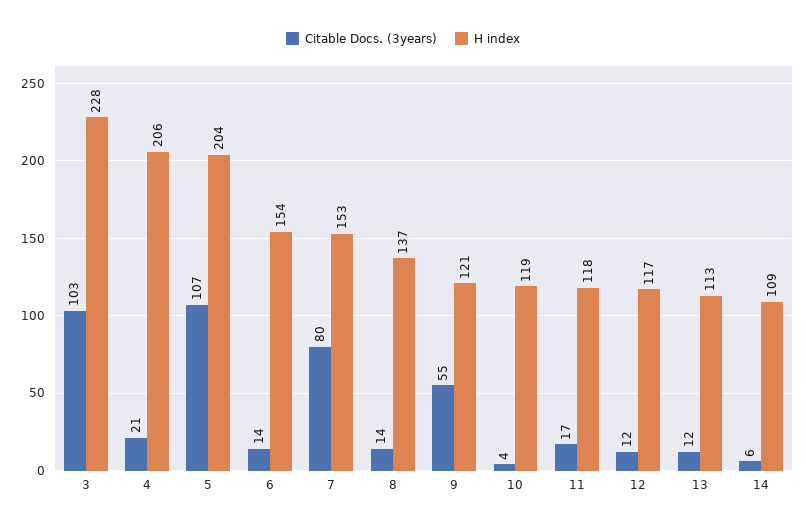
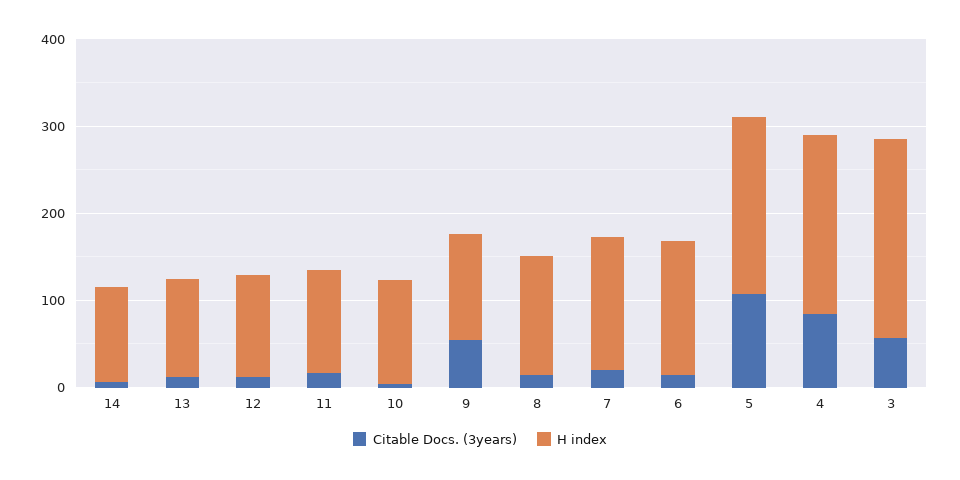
  {
    "Citable Docs. (3years)": {
-     "3": 103,
+     "3": 60,
-     "4": 21,
+     "4": 80,
      "5": 107,
      "6": 14,
-     "7": 80,
+     "7": 20,
      "8": 14,
      "9": 55,
      "10": 4,
      "11": 17,
      "12": 12,
      "13": 12,
      "14": 6
    },
    "H index": {
      "3": 228,
      "4": 206,
      "5": 204,
      "6": 154,
      "7": 153,
      "8": 137,
      "9": 121,
      "10": 119,
      "11": 118,
      "12": 117,
      "13": 113,
      "14": 109
    }
  }

